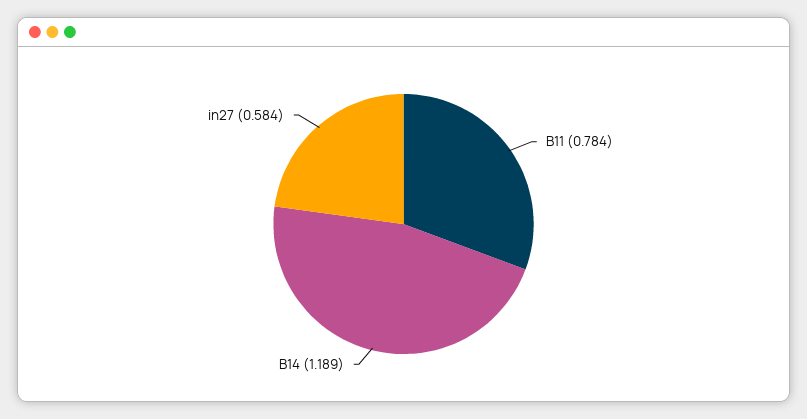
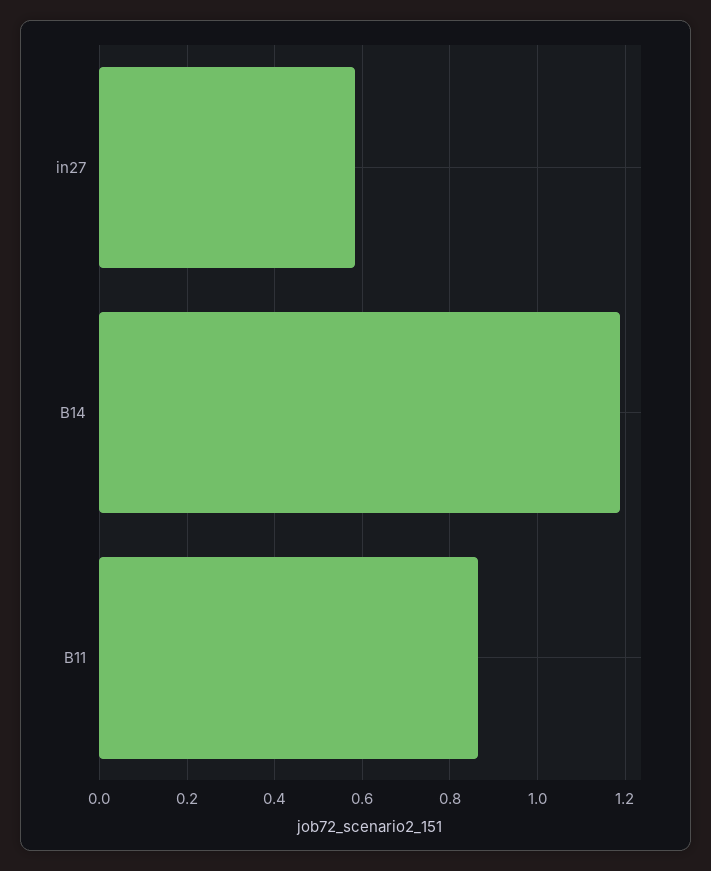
  {
-   "B11": 0.784,
+   "B11": 0.86,
    "B14": 1.189,
    "in27": 0.584
  }

